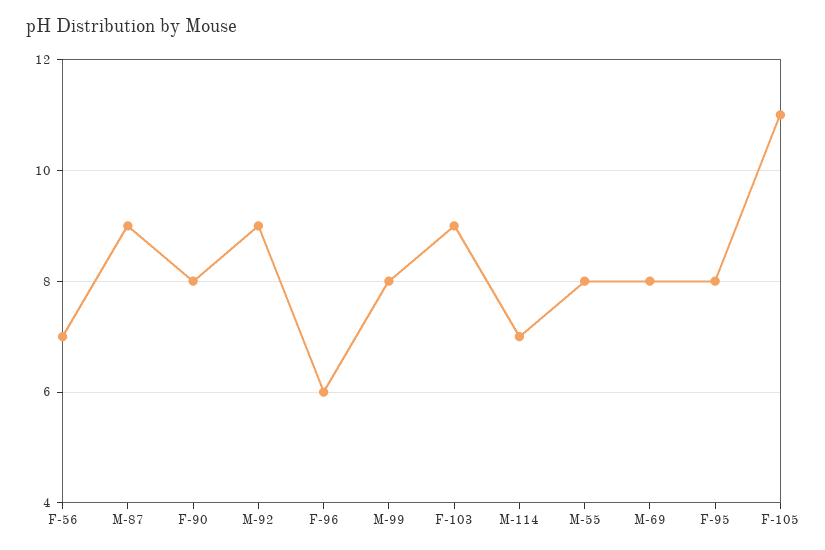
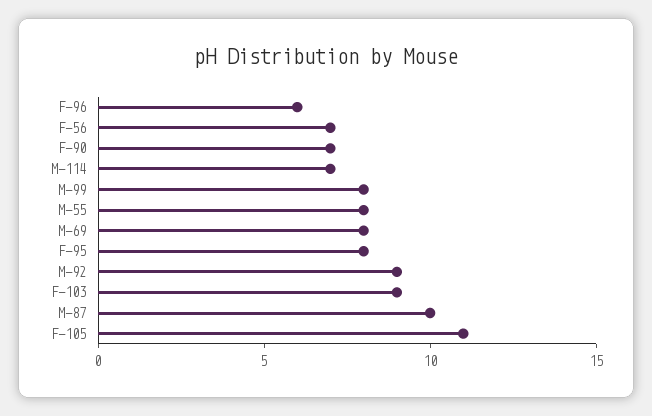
  {
    "F-56": 7,
-   "M-87": 9,
+   "M-87": 10,
-   "F-90": 8,
+   "F-90": 7,
    "M-92": 9,
    "F-96": 6,
    "M-99": 8,
    "F-103": 9,
    "M-114": 7,
    "M-55": 8,
    "M-69": 8,
    "F-95": 8,
    "F-105": 11
  }

